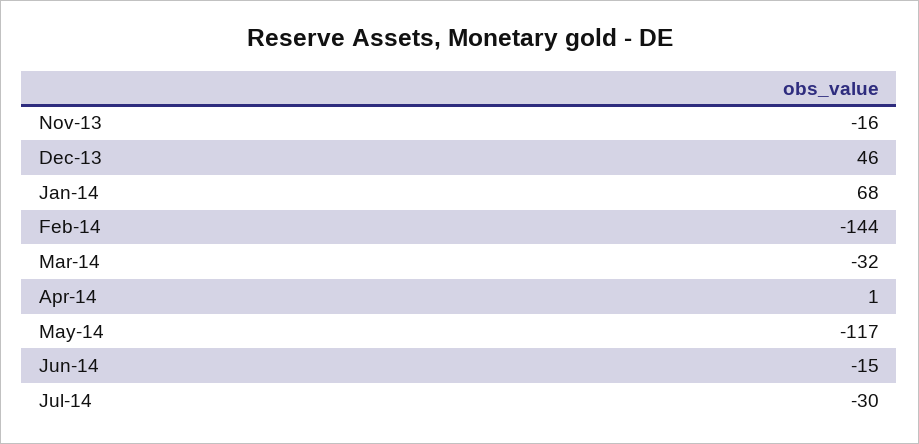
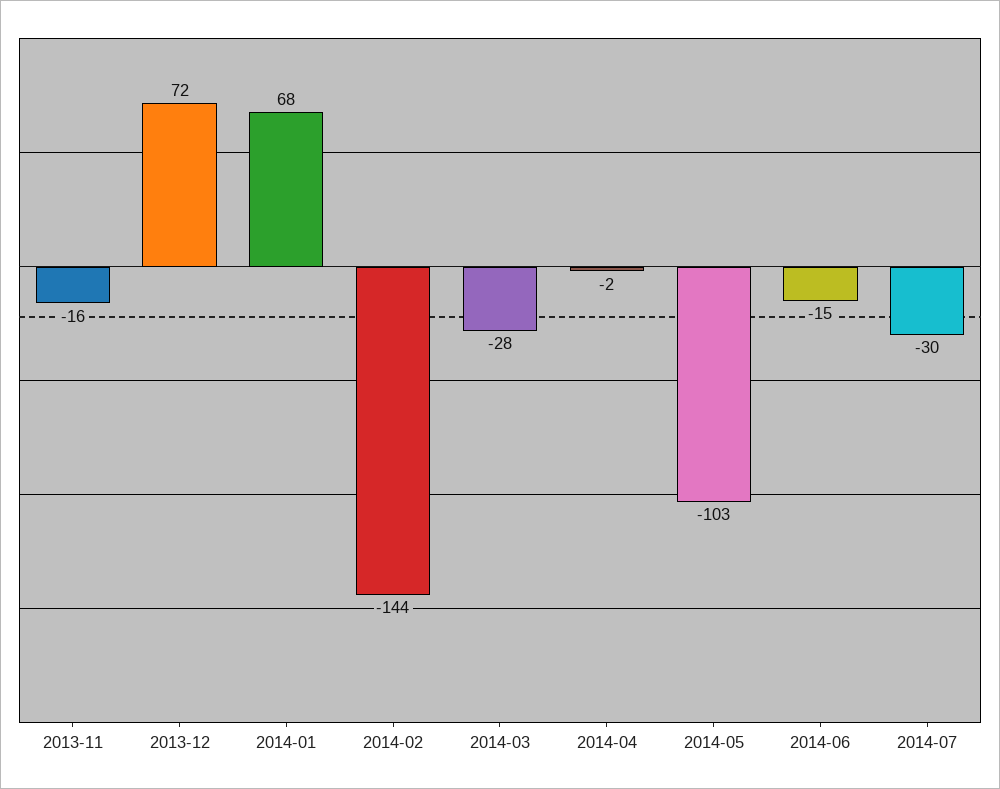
  {
    "Nov-13": -16,
-   "Dec-13": 46,
+   "Dec-13": 72,
    "Jan-14": 68,
    "Feb-14": -144,
-   "Mar-14": -32,
+   "Mar-14": -28,
-   "Apr-14": 1,
+   "Apr-14": -2,
-   "May-14": -117,
+   "May-14": -103,
    "Jun-14": -15,
    "Jul-14": -30
  }

